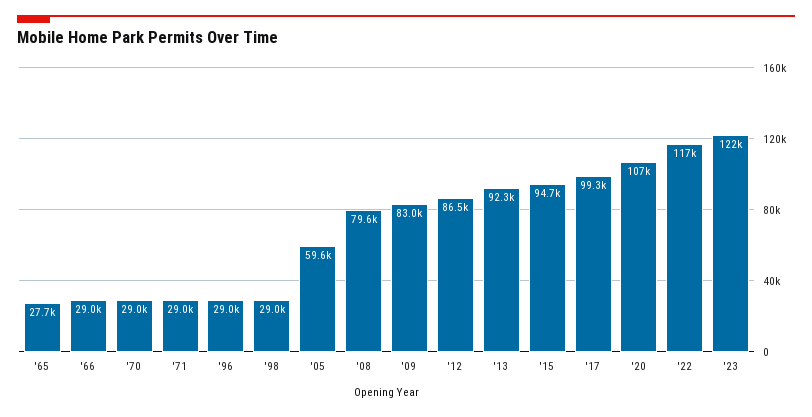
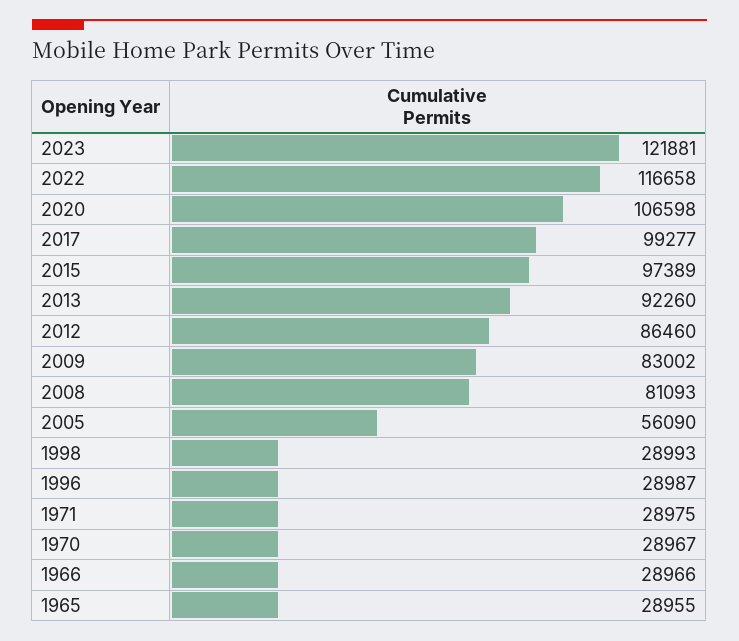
  {
-   "'65": 27700,
+   "'65": 28955,
    "'66": 28966,
    "'70": 28967,
    "'71": 28975,
    "'96": 28987,
    "'98": 28993,
-   "'05": 59600,
+   "'05": 56090,
-   "'08": 79600,
+   "'08": 81093,
    "'09": 83002,
    "'12": 86460,
    "'13": 92260,
-   "'15": 94700,
+   "'15": 97389,
    "'17": 99277,
    "'20": 106598,
    "'22": 116658,
    "'23": 121881
  }

